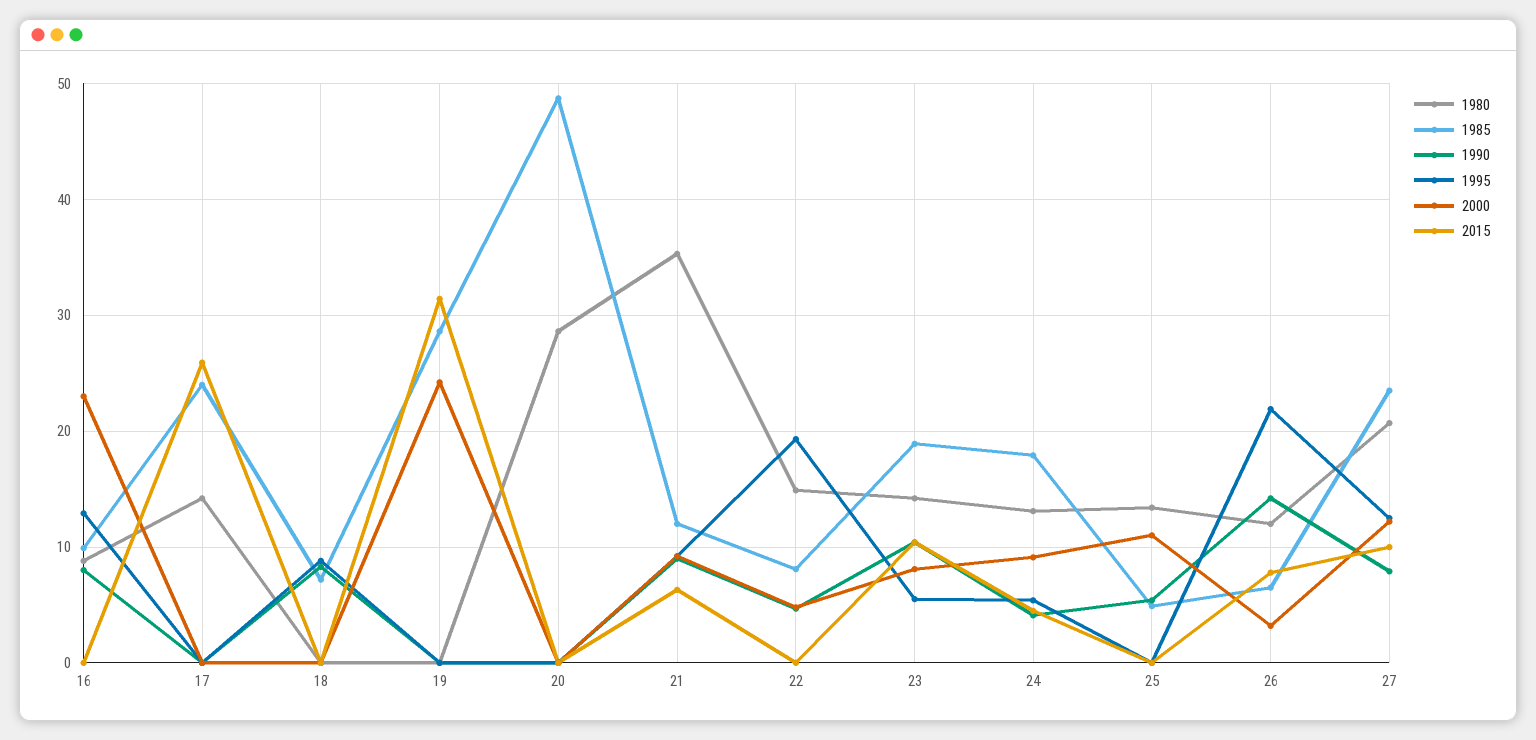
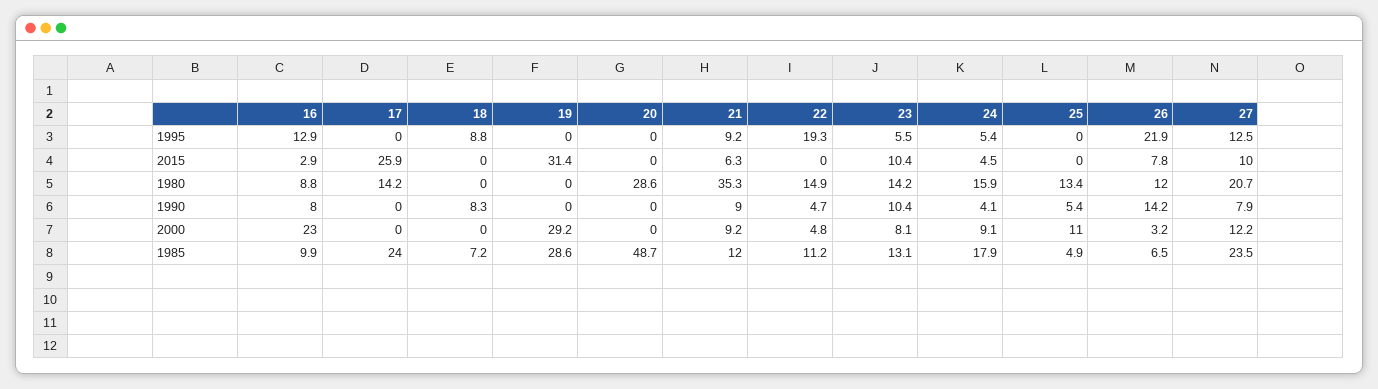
  {
    "1980": {
      "16": 8.8,
      "17": 14.2,
      "18": 0,
      "19": 0,
      "20": 28.6,
      "21": 35.3,
      "22": 14.9,
      "23": 14.2,
-     "24": 13,
+     "24": 15.9,
      "25": 13.4,
      "26": 12,
      "27": 20.7
    },
    "1985": {
      "16": 9.9,
      "17": 24,
      "18": 7.2,
      "19": 28.6,
      "20": 48.7,
      "21": 12,
-     "22": 8,
+     "22": 11.2,
-     "23": 19,
+     "23": 13.1,
      "24": 17.9,
      "25": 4.9,
      "26": 6.5,
      "27": 23.5
    },
    "1990": {
      "16": 8,
      "17": 0,
      "18": 8.3,
      "19": 0,
      "20": 0,
      "21": 9,
      "22": 4.7,
      "23": 10.4,
      "24": 4.1,
      "25": 5.4,
      "26": 14.2,
      "27": 7.9
    },
    "1995": {
      "16": 12.9,
      "17": 0,
      "18": 8.8,
      "19": 0,
      "20": 0,
      "21": 9.2,
      "22": 19.3,
      "23": 5.5,
      "24": 5.4,
      "25": 0,
      "26": 21.9,
      "27": 12.5
    },
    "2000": {
      "16": 23,
      "17": 0,
      "18": 0,
-     "19": 24,
+     "19": 29.2,
      "20": 0,
      "21": 9.2,
      "22": 4.8,
      "23": 8.1,
      "24": 9.1,
      "25": 11,
      "26": 3.2,
      "27": 12.2
    },
    "2015": {
-     "16": 0,
+     "16": 2.9,
      "17": 25.9,
      "18": 0,
      "19": 31.4,
      "20": 0,
      "21": 6.3,
      "22": 0,
      "23": 10.4,
      "24": 4.5,
      "25": 0,
      "26": 7.8,
      "27": 10
    }
  }

